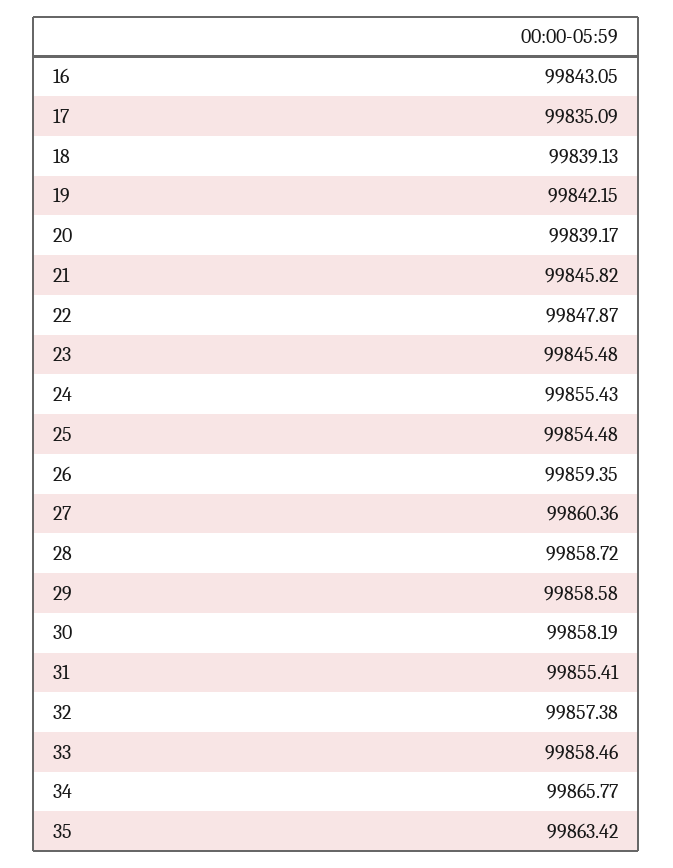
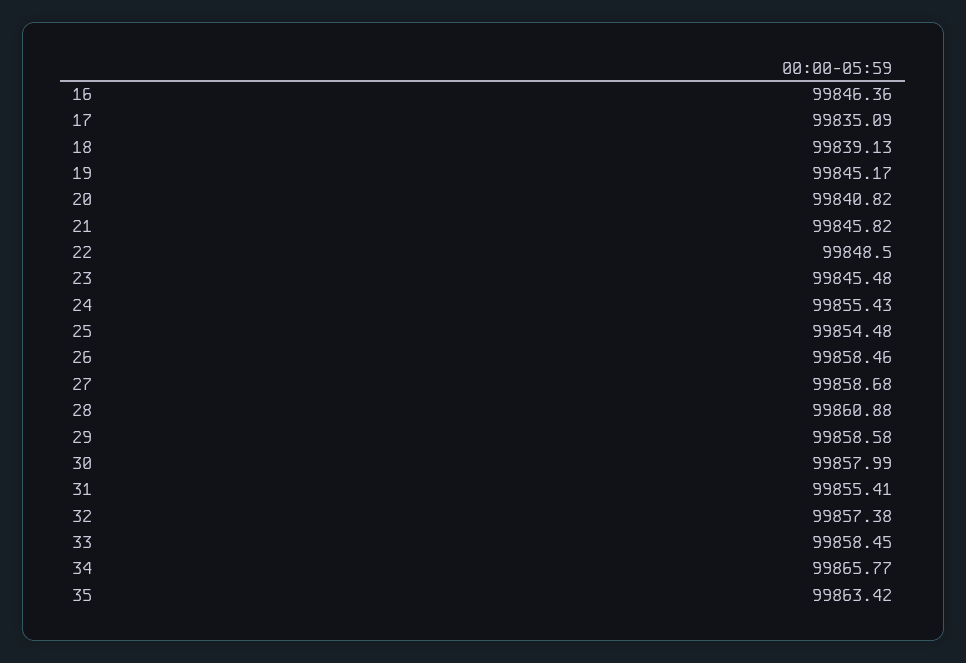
  {
-   "16": 99843.05,
+   "16": 99846.36,
    "17": 99835.09,
    "18": 99839.13,
-   "19": 99842.15,
+   "19": 99845.17,
-   "20": 99839.17,
+   "20": 99840.82,
    "21": 99845.82,
-   "22": 99847.87,
+   "22": 99848.5,
    "23": 99845.48,
    "24": 99855.43,
    "25": 99854.48,
-   "26": 99859.35,
+   "26": 99858.46,
-   "27": 99860.36,
+   "27": 99858.68,
-   "28": 99858.72,
+   "28": 99860.88,
    "29": 99858.58,
-   "30": 99858.19,
+   "30": 99857.99,
    "31": 99855.41,
    "32": 99857.38,
-   "33": 99858.46,
+   "33": 99858.45,
    "34": 99865.77,
    "35": 99863.42
  }

